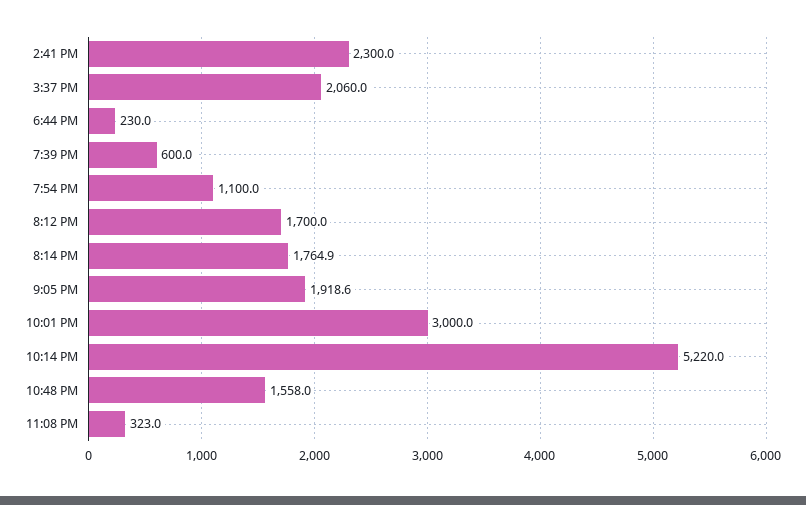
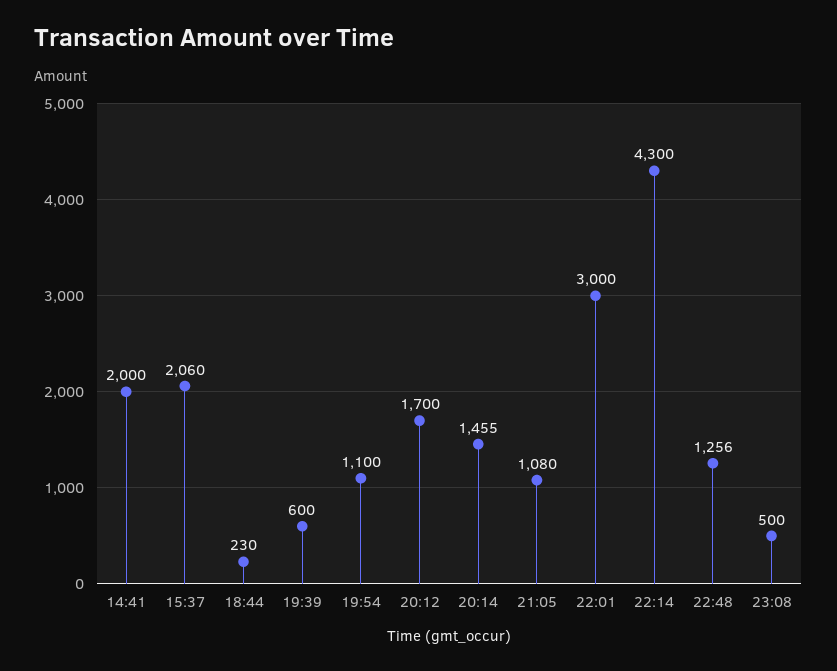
  {
-   "2:41 PM": 2300,
+   "2:41 PM": 2000,
    "3:37 PM": 2060,
    "6:44 PM": 230,
    "7:39 PM": 600,
    "7:54 PM": 1100,
    "8:12 PM": 1700,
-   "8:14 PM": 1764.9,
+   "8:14 PM": 1455,
-   "9:05 PM": 1918.6,
+   "9:05 PM": 1080,
    "10:01 PM": 3000,
-   "10:14 PM": 5220,
+   "10:14 PM": 4300,
-   "10:48 PM": 1558,
+   "10:48 PM": 1256,
-   "11:08 PM": 323
+   "11:08 PM": 500
  }

